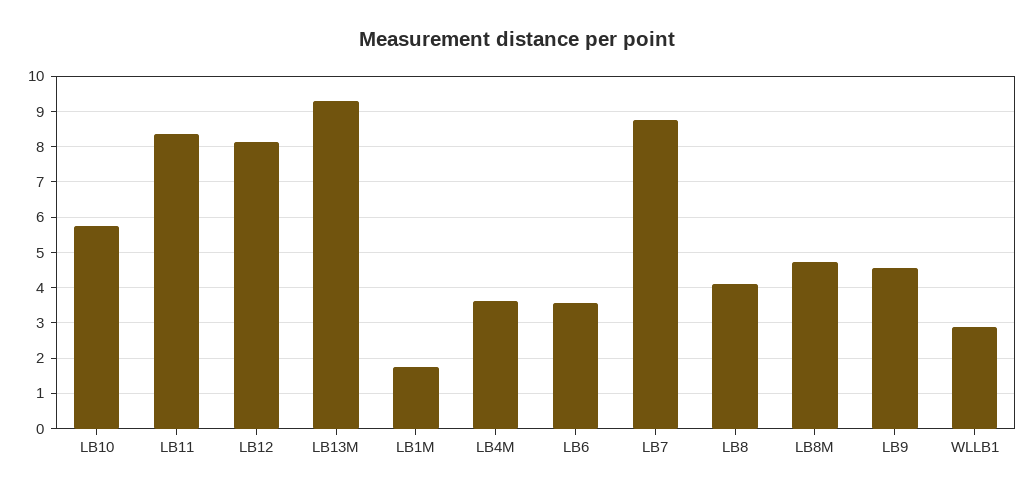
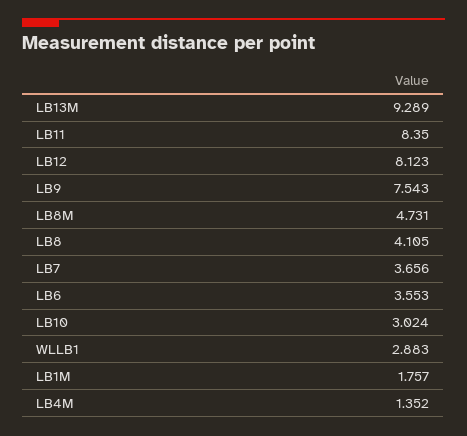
  {
-   "LB10": 5.8,
+   "LB10": 3.024,
    "LB11": 8.35,
    "LB12": 8.123,
    "LB13M": 9.289,
    "LB1M": 1.757,
-   "LB4M": 3.6,
+   "LB4M": 1.352,
    "LB6": 3.553,
-   "LB7": 8.8,
+   "LB7": 3.656,
    "LB8": 4.105,
    "LB8M": 4.731,
-   "LB9": 4.6,
+   "LB9": 7.543,
    "WLLB1": 2.883
  }

